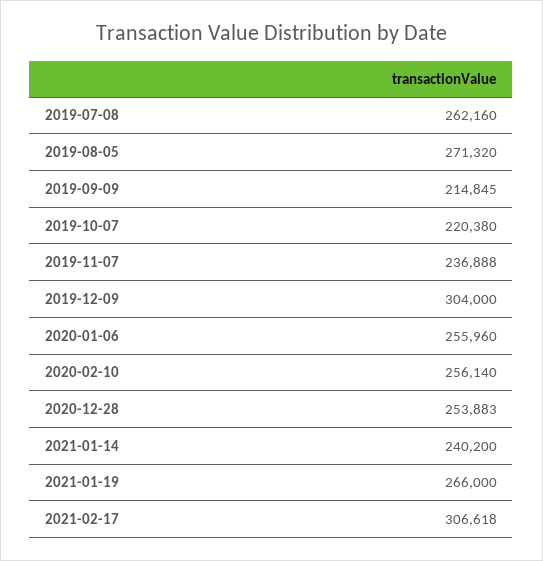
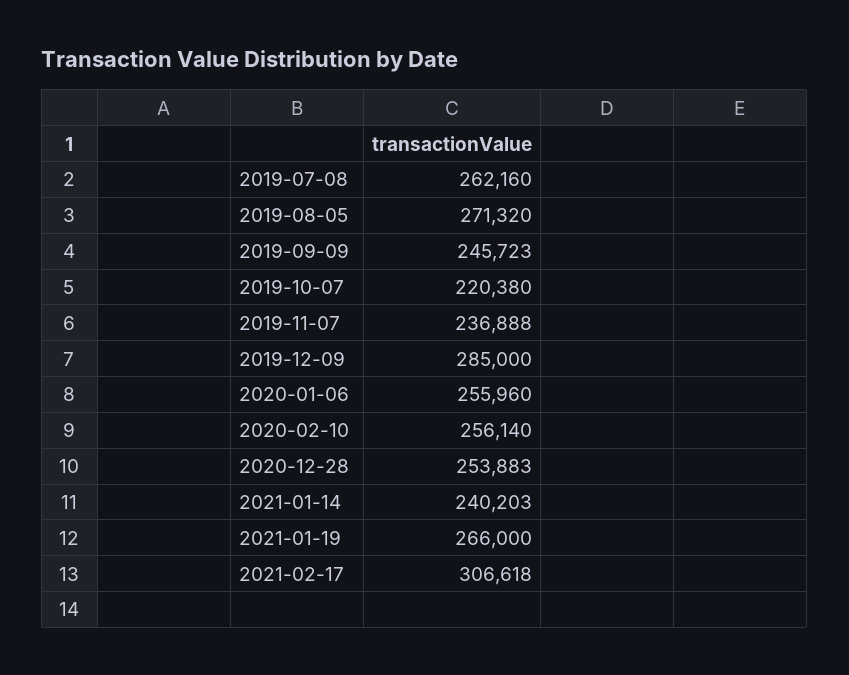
  {
    "2019-07-08": 262160,
    "2019-08-05": 271320,
-   "2019-09-09": 214845,
+   "2019-09-09": 245723,
    "2019-10-07": 220380,
    "2019-11-07": 236888,
-   "2019-12-09": 304000,
+   "2019-12-09": 285000,
    "2020-01-06": 255960,
    "2020-02-10": 256140,
    "2020-12-28": 253883,
-   "2021-01-14": 240200,
+   "2021-01-14": 240203,
    "2021-01-19": 266000,
    "2021-02-17": 306618
  }

